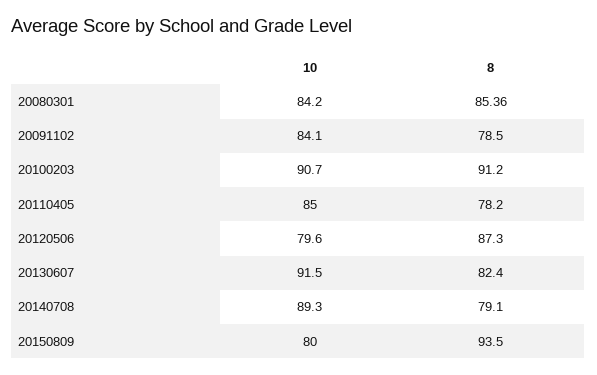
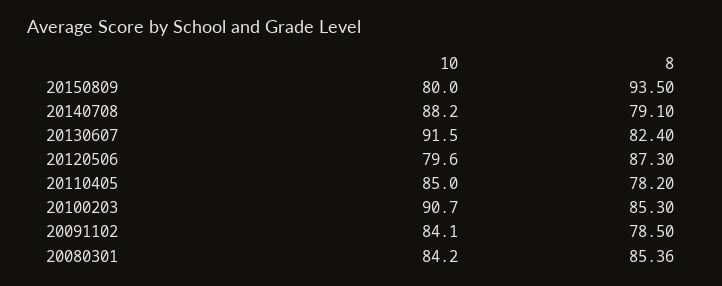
  {
    "10": {
      "20080301": 84.2,
      "20091102": 84.1,
      "20100203": 90.7,
      "20110405": 85,
      "20120506": 79.6,
      "20130607": 91.5,
-     "20140708": 89.3,
+     "20140708": 88.2,
      "20150809": 80
    },
    "8": {
      "20080301": 85.36,
      "20091102": 78.5,
-     "20100203": 91.2,
+     "20100203": 85.3,
      "20110405": 78.2,
      "20120506": 87.3,
      "20130607": 82.4,
      "20140708": 79.1,
      "20150809": 93.5
    }
  }

